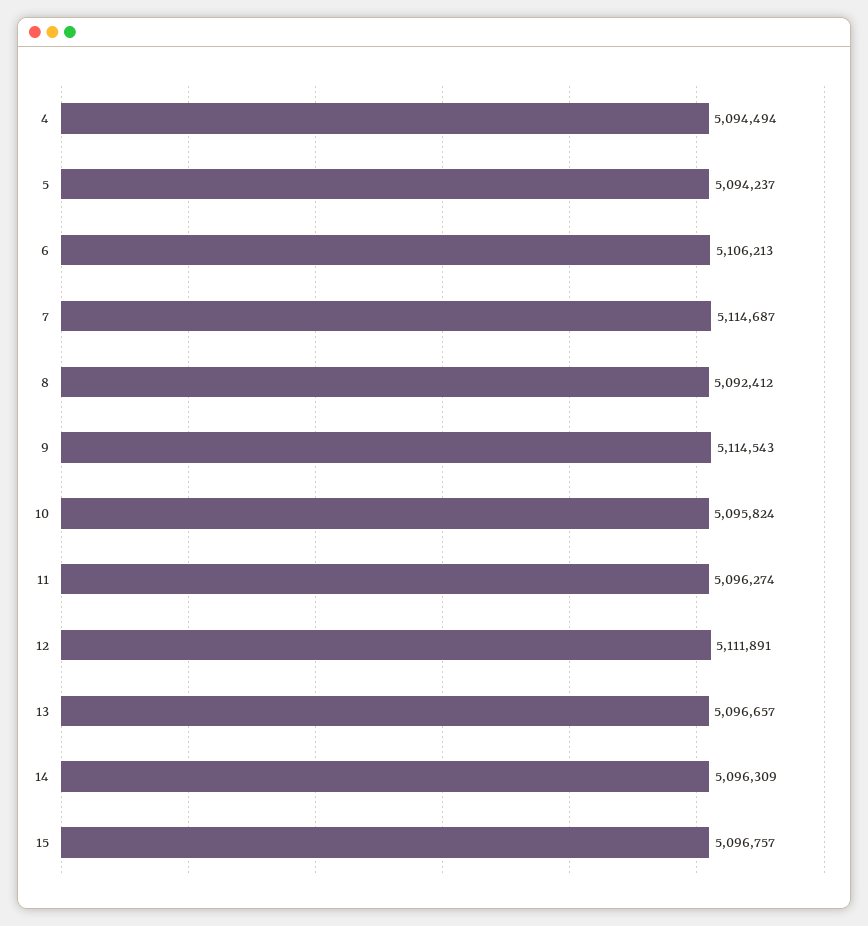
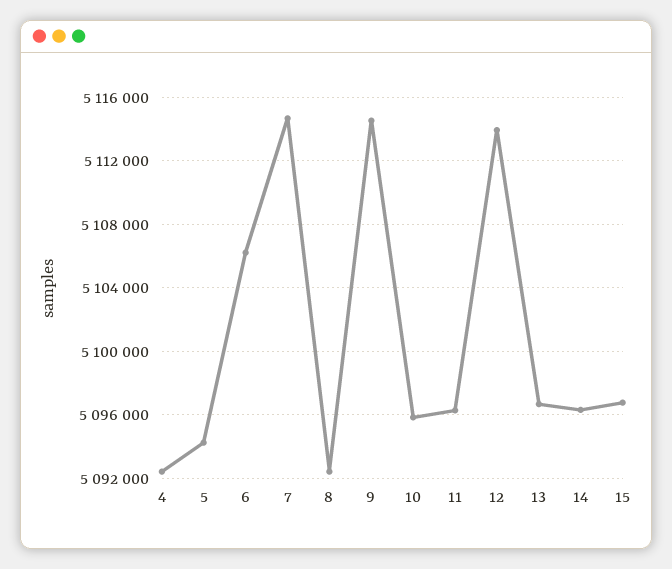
  {
-   "4": 5094494,
+   "4": 5092500,
    "5": 5094237,
    "6": 5106213,
    "7": 5114687,
    "8": 5092412,
    "9": 5114543,
    "10": 5095824,
    "11": 5096274,
-   "12": 5111891,
+   "12": 5114000,
    "13": 5096657,
    "14": 5096309,
    "15": 5096757
  }

